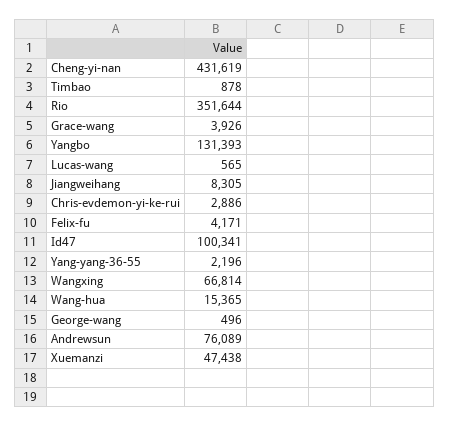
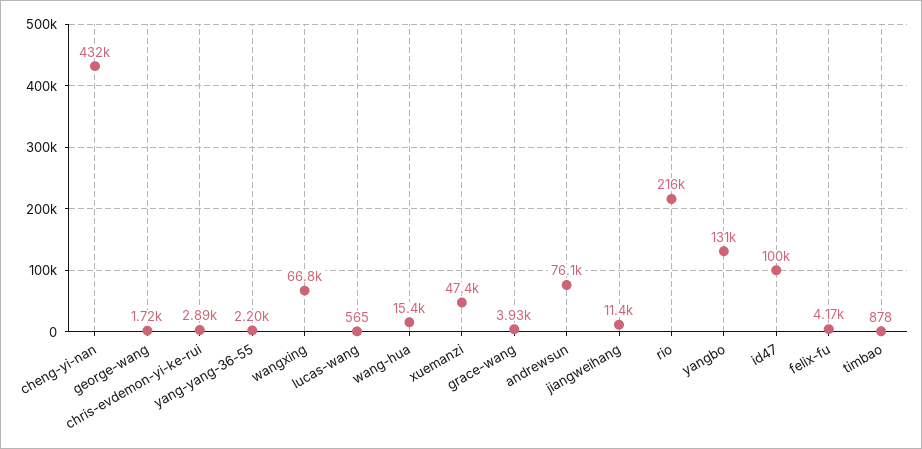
  {
    "Cheng-yi-nan": 431619,
    "Timbao": 878,
-   "Rio": 351644,
+   "Rio": 216000,
    "Grace-wang": 3926,
    "Yangbo": 131393,
    "Lucas-wang": 565,
-   "Jiangweihang": 8305,
+   "Jiangweihang": 11400,
    "Chris-evdemon-yi-ke-rui": 2886,
    "Felix-fu": 4171,
    "Id47": 100341,
    "Yang-yang-36-55": 2196,
    "Wangxing": 66814,
    "Wang-hua": 15365,
-   "George-wang": 496,
+   "George-wang": 1720,
    "Andrewsun": 76089,
    "Xuemanzi": 47438
  }

